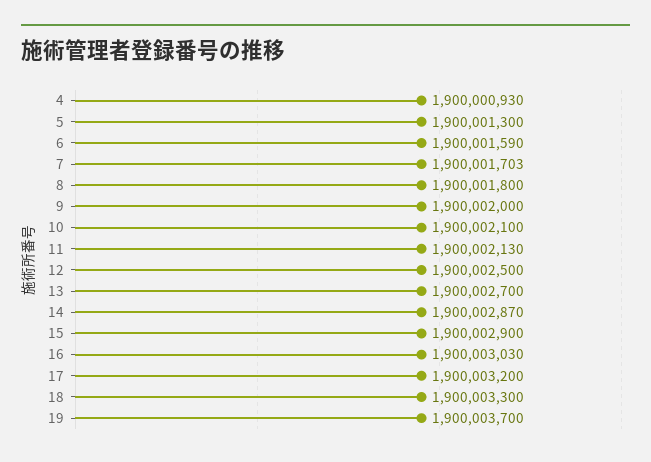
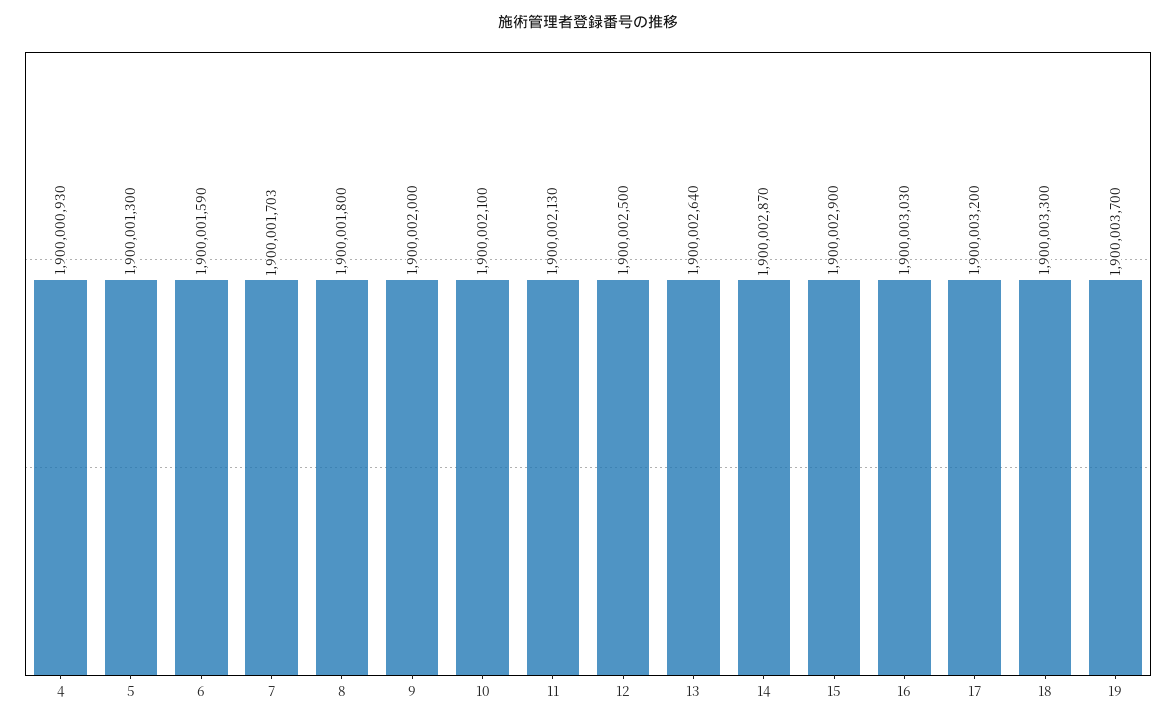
  {
    "4": 1900000930,
    "5": 1900001300,
    "6": 1900001590,
    "7": 1900001703,
    "8": 1900001800,
    "9": 1900002000,
    "10": 1900002100,
    "11": 1900002130,
    "12": 1900002500,
-   "13": 1900002700,
+   "13": 1900002640,
    "14": 1900002870,
    "15": 1900002900,
    "16": 1900003030,
    "17": 1900003200,
    "18": 1900003300,
    "19": 1900003700
  }

